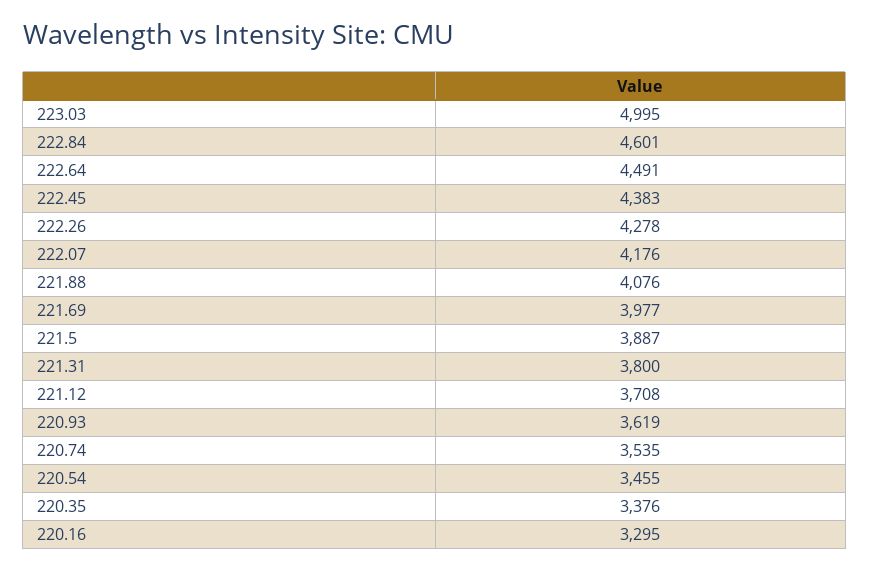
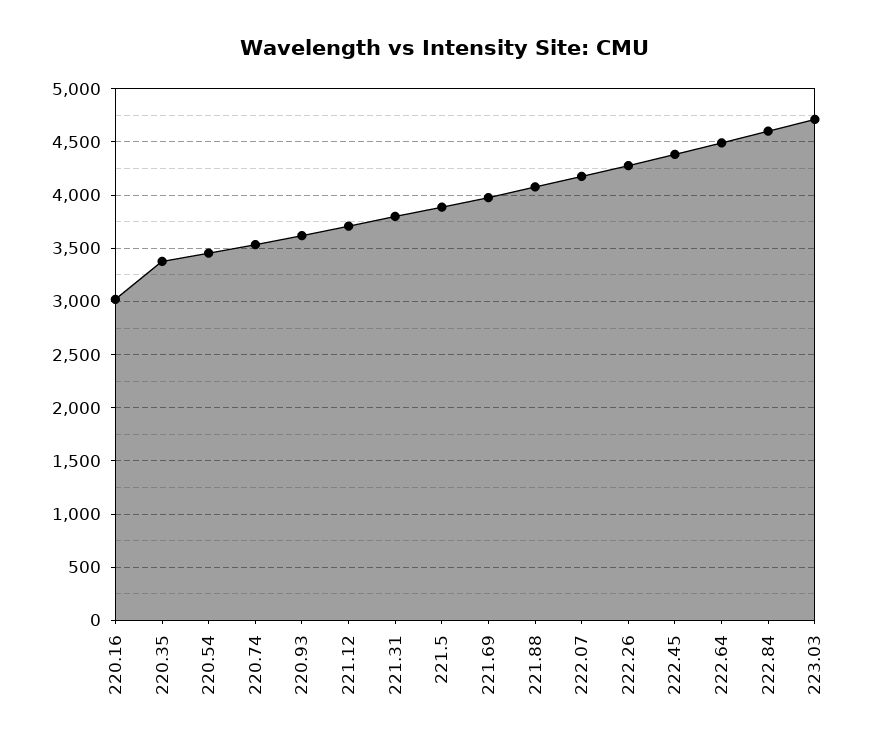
  {
-   "223.03": 4995,
+   "223.03": 4700,
    "222.84": 4601,
    "222.64": 4491,
    "222.45": 4383,
    "222.26": 4278,
    "222.07": 4176,
    "221.88": 4076,
    "221.69": 3977,
    "221.5": 3887,
    "221.31": 3800,
    "221.12": 3708,
    "220.93": 3619,
    "220.74": 3535,
    "220.54": 3455,
    "220.35": 3376,
-   "220.16": 3295
+   "220.16": 3000
  }

